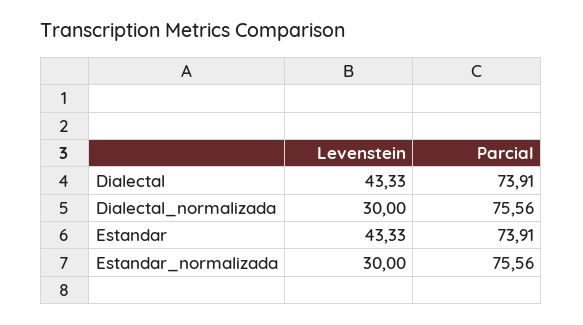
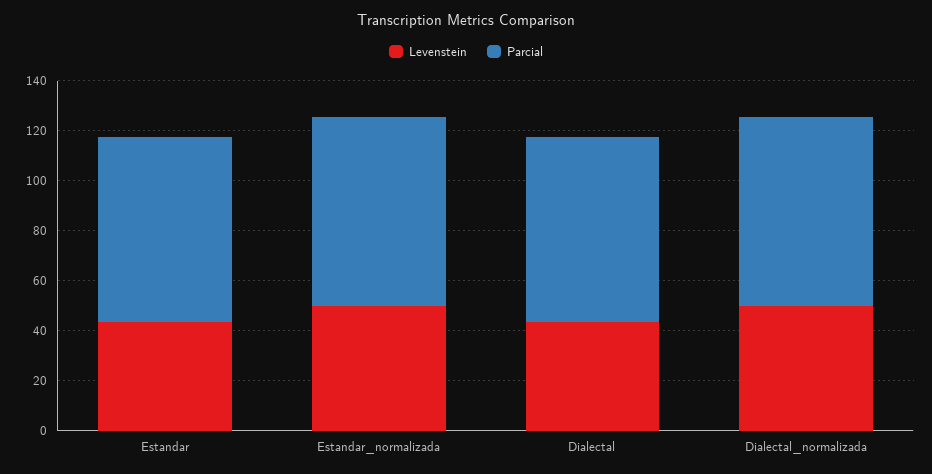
  {
    "Levenstein": {
      "Dialectal": 43.33,
-     "Dialectal_normalizada": 30,
+     "Dialectal_normalizada": 50,
      "Estandar": 43.33,
-     "Estandar_normalizada": 30
+     "Estandar_normalizada": 50
    },
    "Parcial": {
      "Dialectal": 73.91,
      "Dialectal_normalizada": 75.56,
      "Estandar": 73.91,
      "Estandar_normalizada": 75.56
    }
  }

